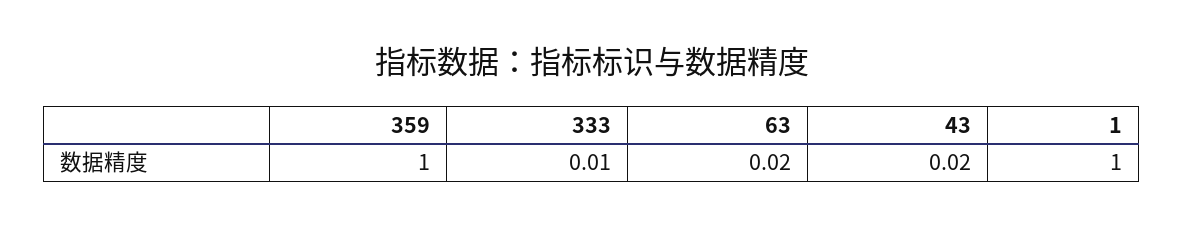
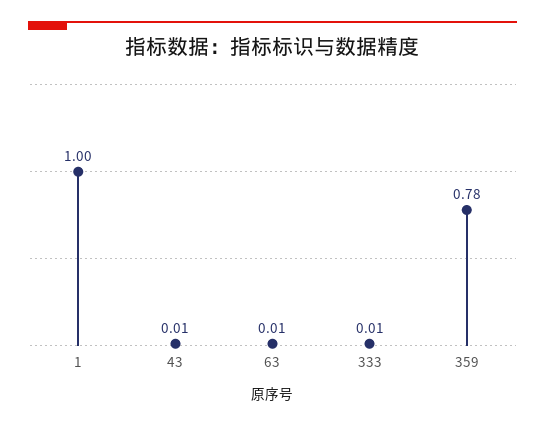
  {
-   "359": 1,
+   "359": 0.78,
    "333": 0.01,
-   "63": 0.02,
+   "63": 0.01,
-   "43": 0.02,
+   "43": 0.01,
    "1": 1
  }

